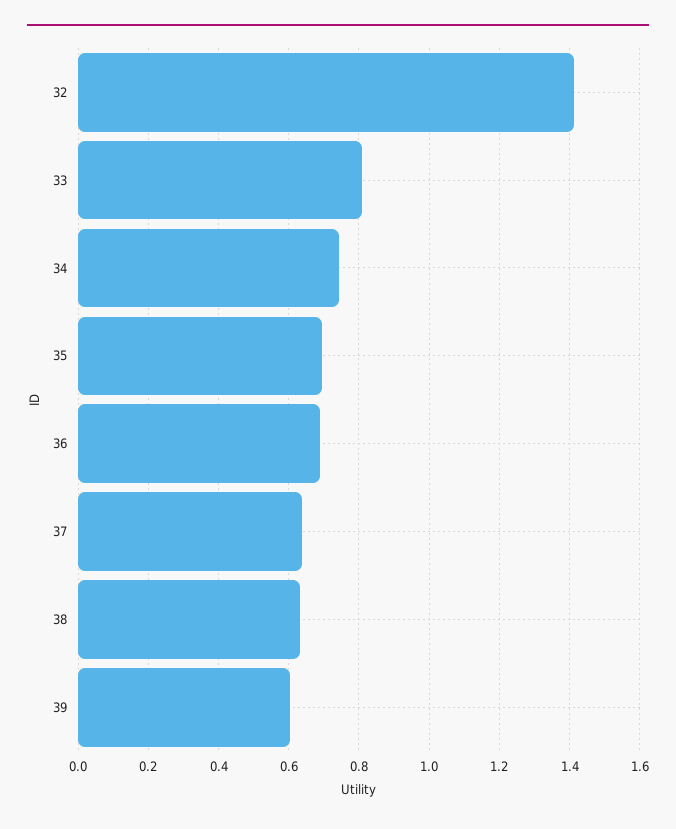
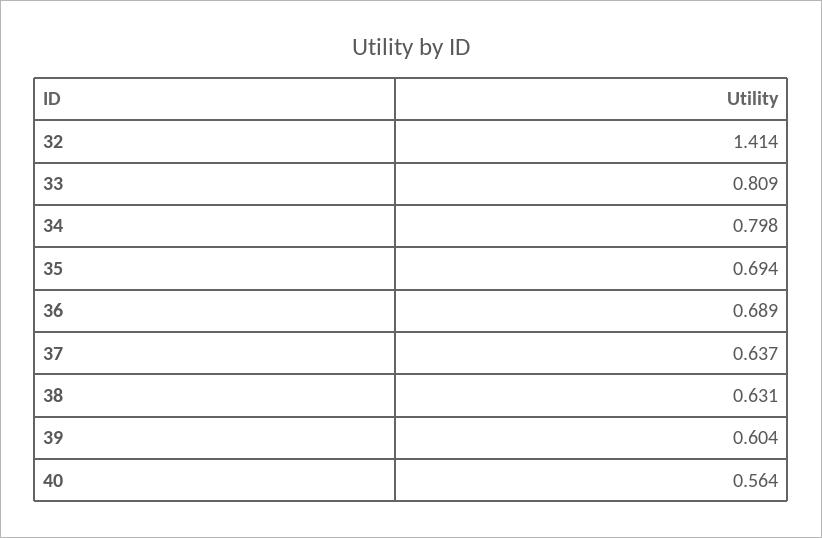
  {
    "32": 1.414,
    "33": 0.809,
-   "34": 0.74,
+   "34": 0.798,
    "35": 0.694,
    "36": 0.689,
    "37": 0.637,
    "38": 0.631,
-   "39": 0.604
+   "39": 0.604,
+   "40": 0.564
  }

